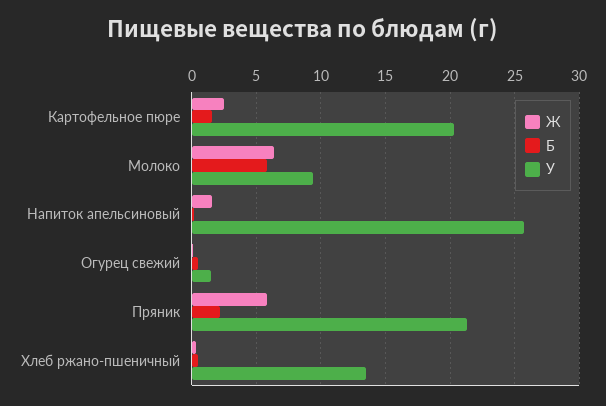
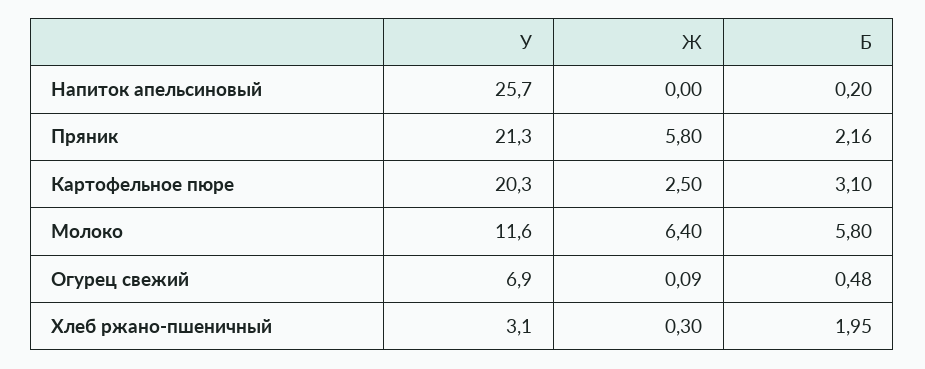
  {
    "Ж": {
      "Картофельное пюре": 2.5,
      "Молоко": 6.4,
-     "Напиток апельсиновый": 1.5,
+     "Напиток апельсиновый": 0,
      "Огурец свежий": 0.09,
      "Пряник": 5.8,
      "Хлеб ржано-пшеничный": 0.3
    },
    "Б": {
-     "Картофельное пюре": 1.5,
+     "Картофельное пюре": 3.1,
      "Молоко": 5.8,
      "Напиток апельсиновый": 0.2,
      "Огурец свежий": 0.48,
      "Пряник": 2.16,
-     "Хлеб ржано-пшеничный": 0.5
+     "Хлеб ржано-пшеничный": 1.95
    },
    "У": {
      "Картофельное пюре": 20.3,
-     "Молоко": 9.5,
+     "Молоко": 11.6,
      "Напиток апельсиновый": 25.7,
-     "Огурец свежий": 1.5,
+     "Огурец свежий": 6.9,
      "Пряник": 21.3,
-     "Хлеб ржано-пшеничный": 13.5
+     "Хлеб ржано-пшеничный": 3.1
    }
  }

